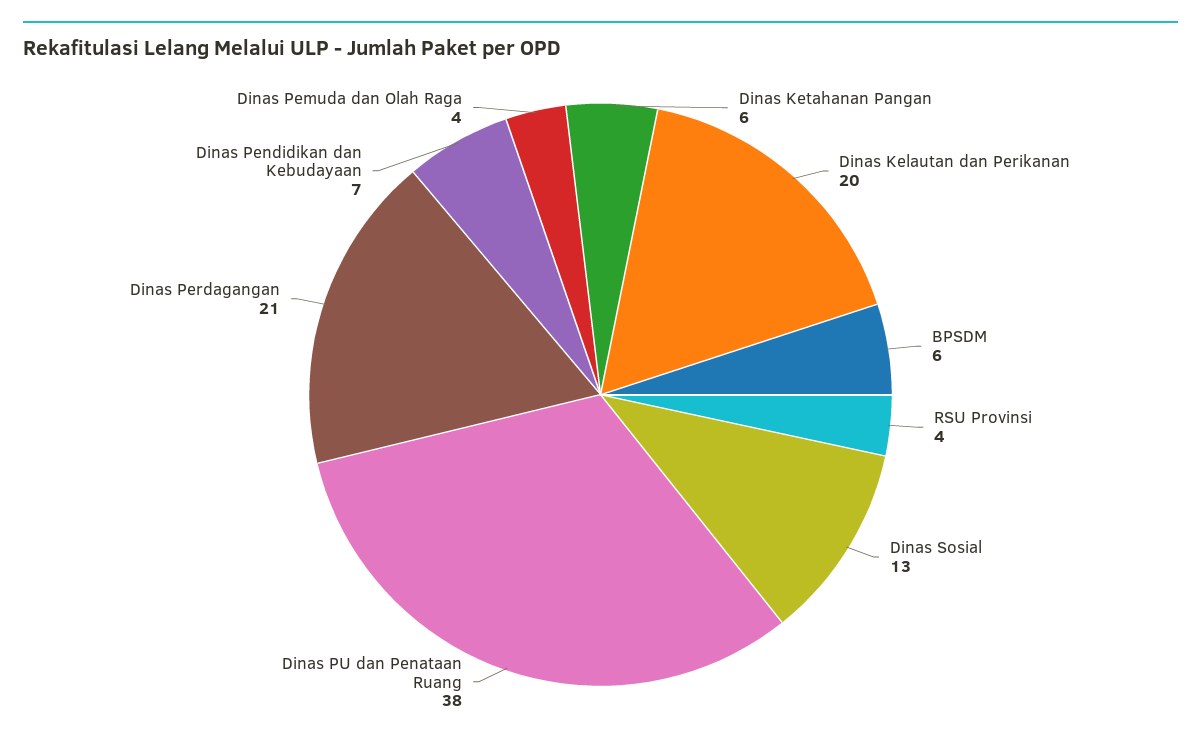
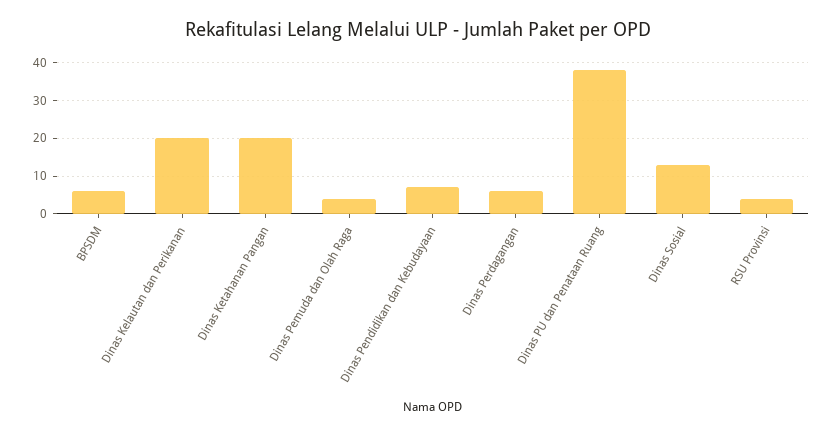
  {
-   "Dinas Ketahanan Pangan": 6,
+   "Dinas Ketahanan Pangan": 20,
    "Dinas Kelautan dan Perikanan": 20,
    "BPSDM": 6,
    "RSU Provinsi": 4,
    "Dinas Sosial": 13,
    "Dinas PU dan Penataan Ruang": 38,
-   "Dinas Perdagangan": 21,
+   "Dinas Perdagangan": 5,
    "Dinas Pendidikan dan Kebudayaan": 7,
    "Dinas Pemuda dan Olah Raga": 4
  }

